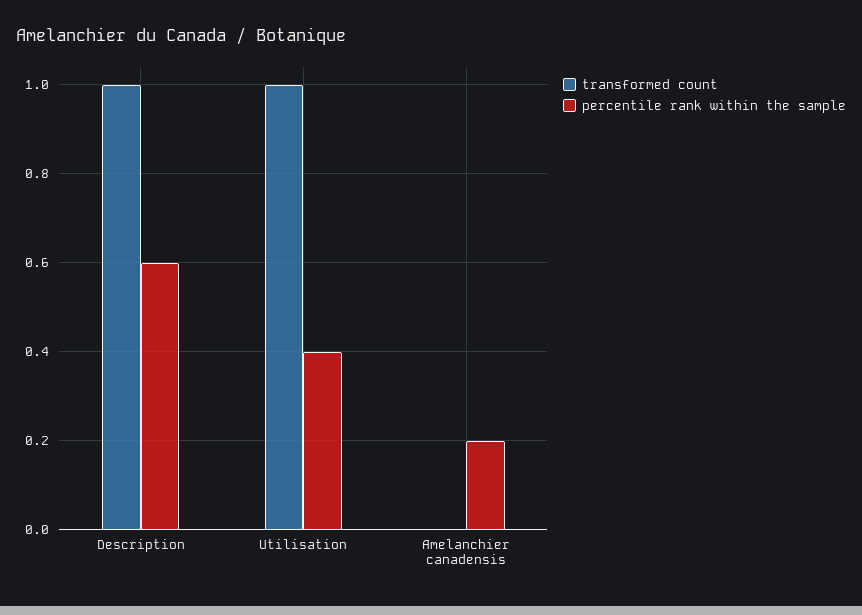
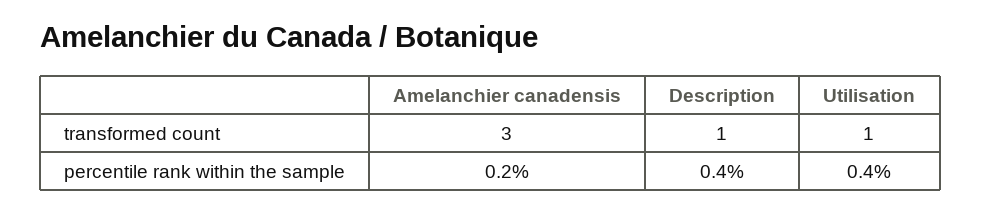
  {
    "transformed count": {
      "Description": 1,
      "Utilisation": 1,
-     "Amelanchier canadensis": 0
+     "Amelanchier canadensis": 3
    },
    "percentile rank within the sample": {
-     "Description": 0.6,
+     "Description": 0.4,
      "Utilisation": 0.4,
      "Amelanchier canadensis": 0.2
    }
  }

